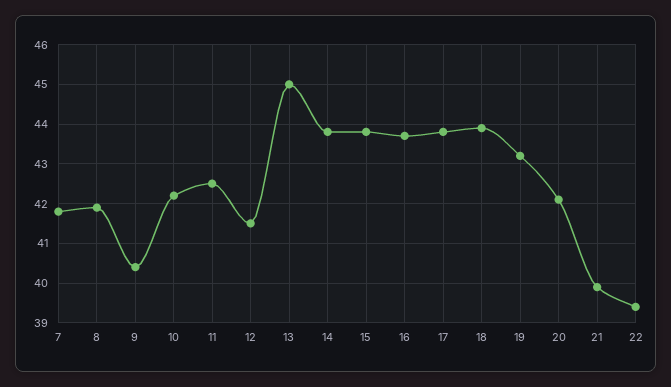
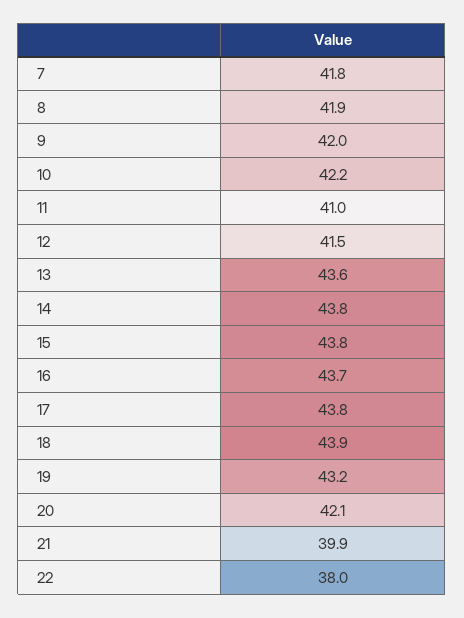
  {
    "7": 41.8,
    "8": 41.9,
-   "9": 40.5,
+   "9": 42,
    "10": 42.2,
-   "11": 42.5,
+   "11": 41,
    "12": 41.5,
-   "13": 45,
+   "13": 43.6,
    "14": 43.8,
    "15": 43.8,
    "16": 43.7,
    "17": 43.8,
    "18": 43.9,
    "19": 43.2,
    "20": 42.1,
    "21": 39.9,
-   "22": 39.5
+   "22": 38
  }

